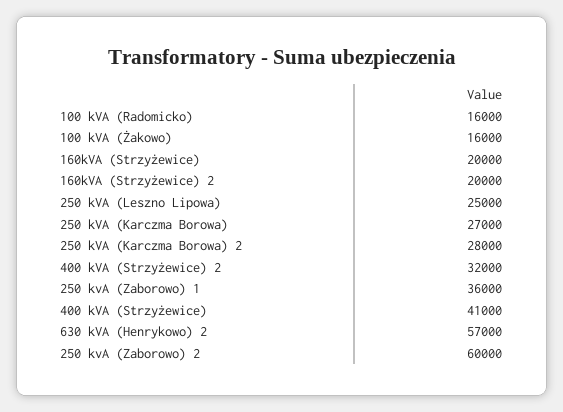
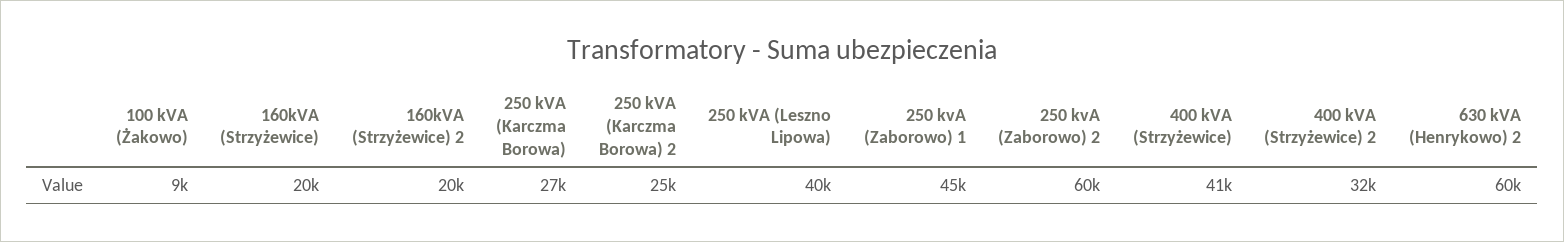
  {
-   "100 kVA (Radomicko)": 16000,
-   "100 kVA (Żakowo)": 16000,
+   "100 kVA (Żakowo)": 9000,
    "160kVA (Strzyżewice)": 20000,
    "160kVA (Strzyżewice) 2": 20000,
-   "250 kVA (Leszno Lipowa)": 25000,
+   "250 kVA (Leszno Lipowa)": 40000,
    "250 kVA (Karczma Borowa)": 27000,
-   "250 kVA (Karczma Borowa) 2": 28000,
+   "250 kVA (Karczma Borowa) 2": 25000,
    "400 kVA (Strzyżewice) 2": 32000,
-   "250 kvA (Zaborowo) 1": 36000,
+   "250 kvA (Zaborowo) 1": 45000,
    "400 kVA (Strzyżewice)": 41000,
-   "630 kVA (Henrykowo) 2": 57000,
+   "630 kVA (Henrykowo) 2": 60000,
    "250 kvA (Zaborowo) 2": 60000
  }

